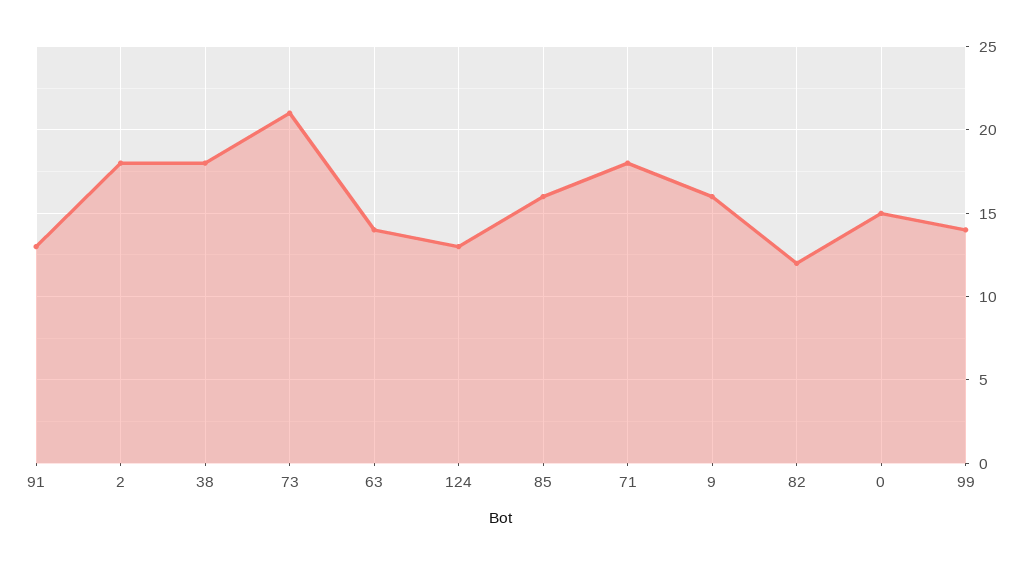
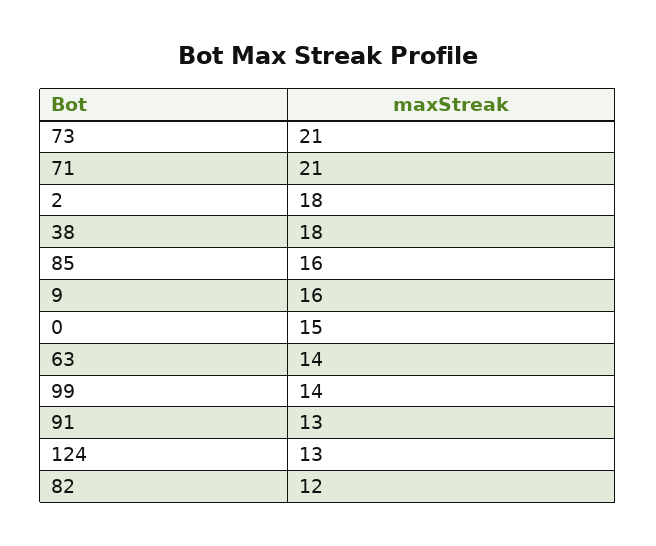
  {
    "91": 13,
    "2": 18,
    "38": 18,
    "73": 21,
    "63": 14,
    "124": 13,
    "85": 16,
-   "71": 18,
+   "71": 21,
    "9": 16,
    "82": 12,
    "0": 15,
    "99": 14
  }

